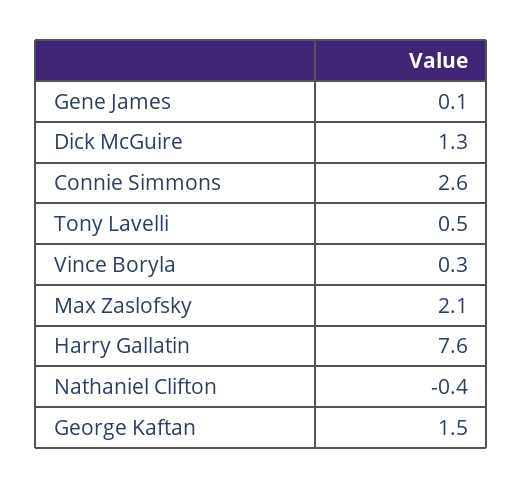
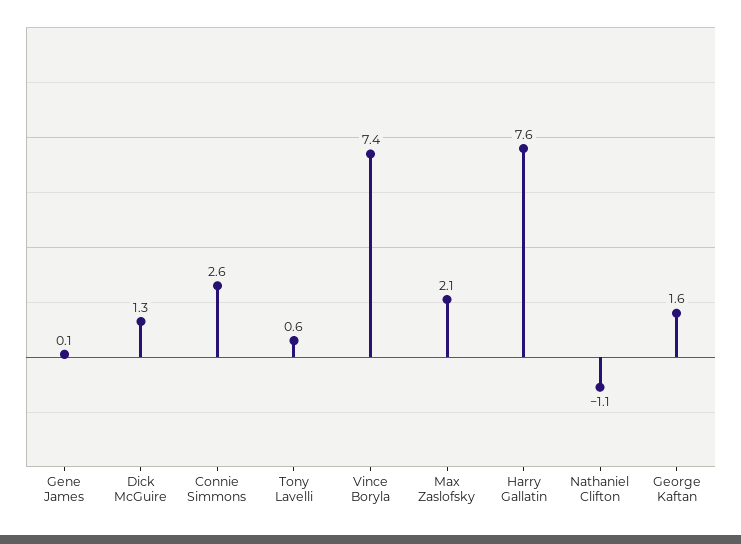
  {
    "Gene James": 0.1,
    "Dick McGuire": 1.3,
    "Connie Simmons": 2.6,
-   "Tony Lavelli": 0.5,
+   "Tony Lavelli": 0.6,
-   "Vince Boryla": 0.3,
+   "Vince Boryla": 7.4,
    "Max Zaslofsky": 2.1,
    "Harry Gallatin": 7.6,
-   "Nathaniel Clifton": -0.4,
+   "Nathaniel Clifton": -1.1,
-   "George Kaftan": 1.5
+   "George Kaftan": 1.6
  }

